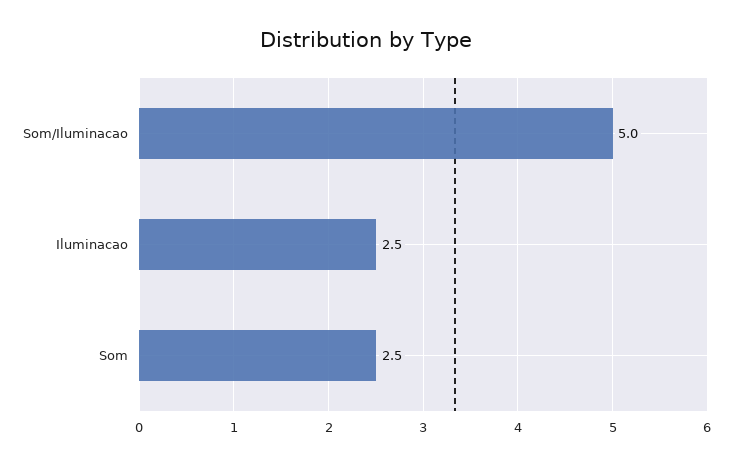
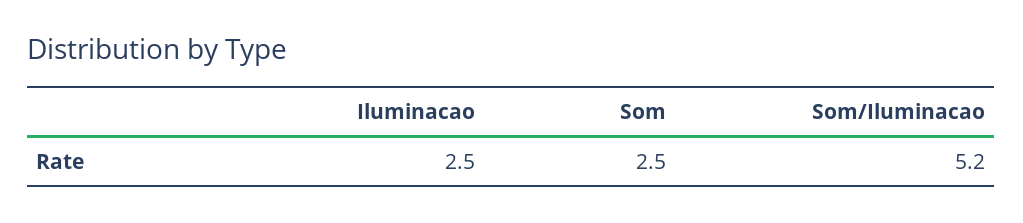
  {
-   "Som/Iluminacao": 5,
+   "Som/Iluminacao": 5.2,
    "Iluminacao": 2.5,
    "Som": 2.5
  }

